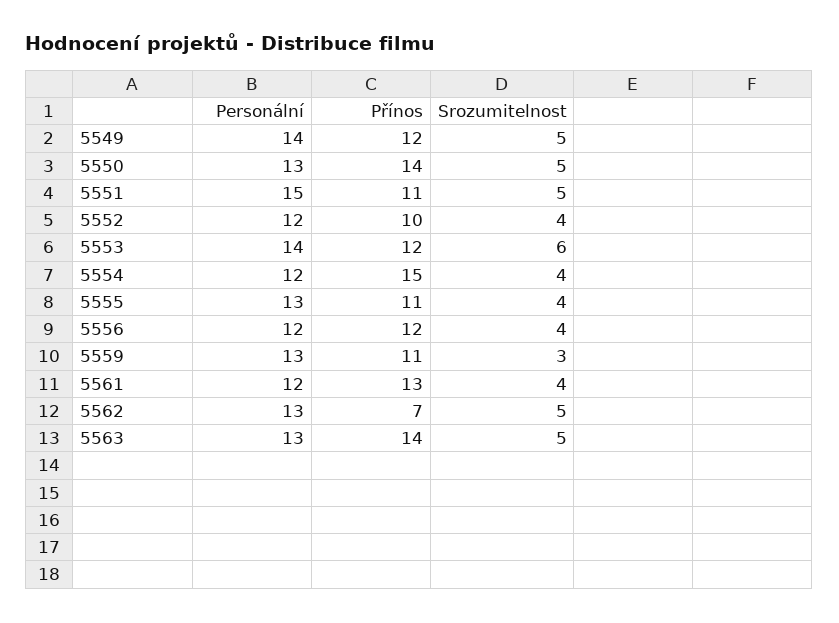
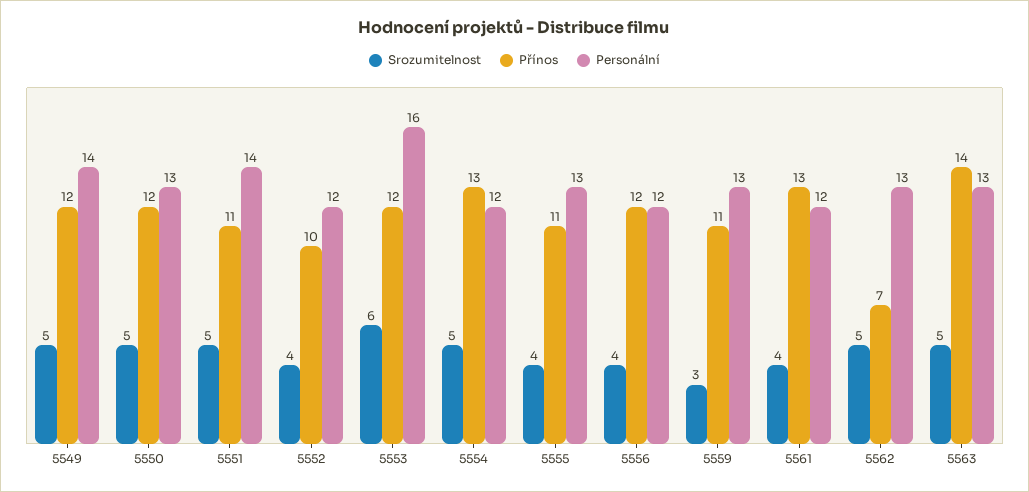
  {
    "Personální": {
      "5549": 14,
      "5550": 13,
-     "5551": 15,
+     "5551": 14,
      "5552": 12,
-     "5553": 14,
+     "5553": 16,
      "5554": 12,
      "5555": 13,
      "5556": 12,
      "5559": 13,
      "5561": 12,
      "5562": 13,
      "5563": 13
    },
    "Přínos": {
      "5549": 12,
-     "5550": 14,
+     "5550": 12,
      "5551": 11,
      "5552": 10,
      "5553": 12,
-     "5554": 15,
+     "5554": 13,
      "5555": 11,
      "5556": 12,
      "5559": 11,
      "5561": 13,
      "5562": 7,
      "5563": 14
    },
    "Srozumitelnost": {
      "5549": 5,
      "5550": 5,
      "5551": 5,
      "5552": 4,
      "5553": 6,
-     "5554": 4,
+     "5554": 5,
      "5555": 4,
      "5556": 4,
      "5559": 3,
      "5561": 4,
      "5562": 5,
      "5563": 5
    }
  }

